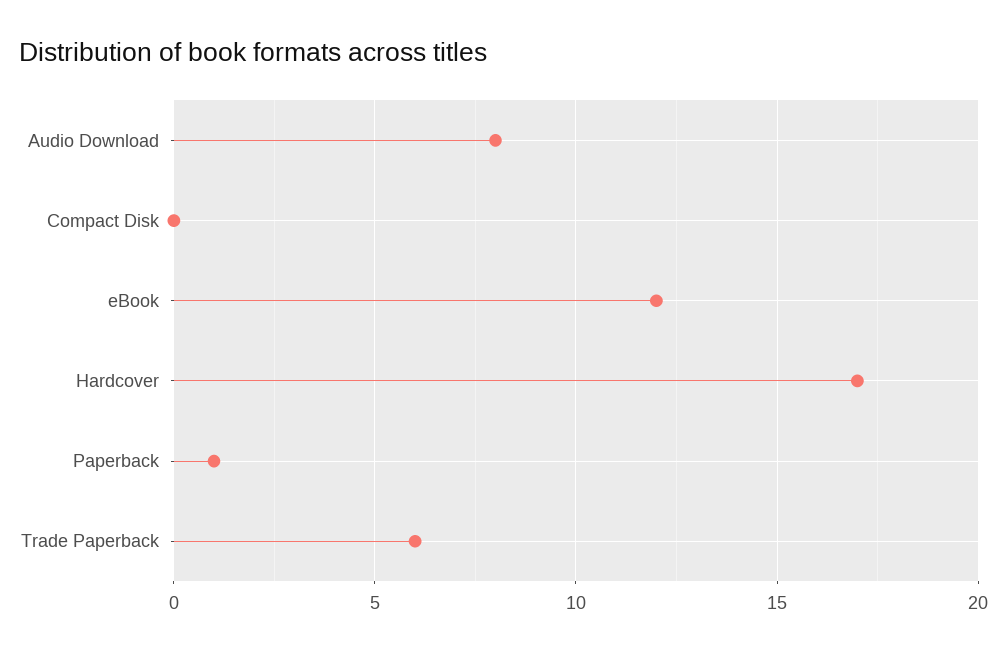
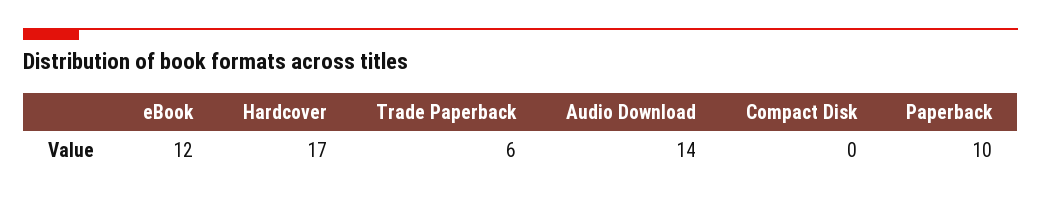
  {
-   "Audio Download": 8,
+   "Audio Download": 14,
    "Compact Disk": 0,
    "eBook": 12,
    "Hardcover": 17,
-   "Paperback": 1,
+   "Paperback": 10,
    "Trade Paperback": 6
  }

